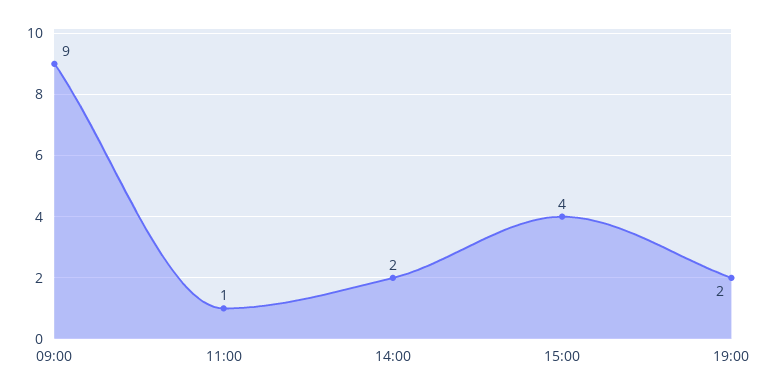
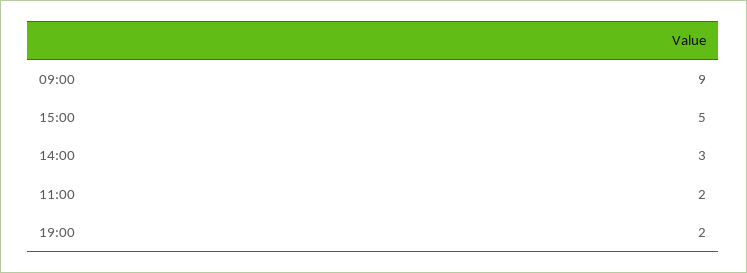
  {
    "09:00": 9,
-   "11:00": 1,
+   "11:00": 2,
-   "14:00": 2,
+   "14:00": 3,
-   "15:00": 4,
+   "15:00": 5,
    "19:00": 2
  }

